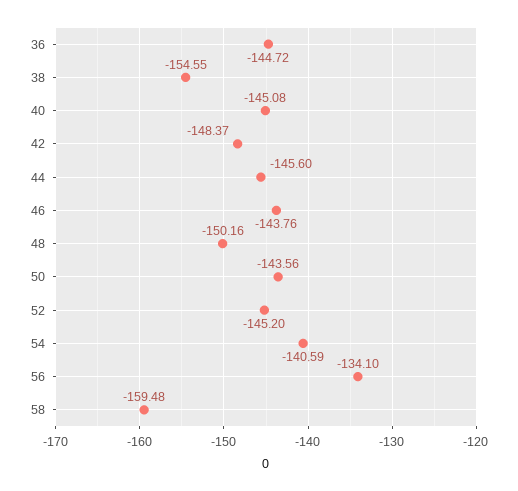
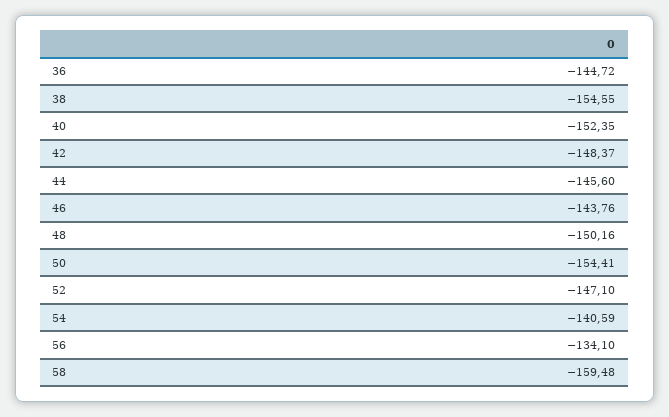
  {
    "36": -144.72,
    "38": -154.55,
-   "40": -145.08,
+   "40": -152.35,
    "42": -148.37,
    "44": -145.6,
    "46": -143.76,
    "48": -150.16,
-   "50": -143.56,
+   "50": -154.41,
-   "52": -145.2,
+   "52": -147.1,
    "54": -140.59,
    "56": -134.1,
    "58": -159.48
  }

